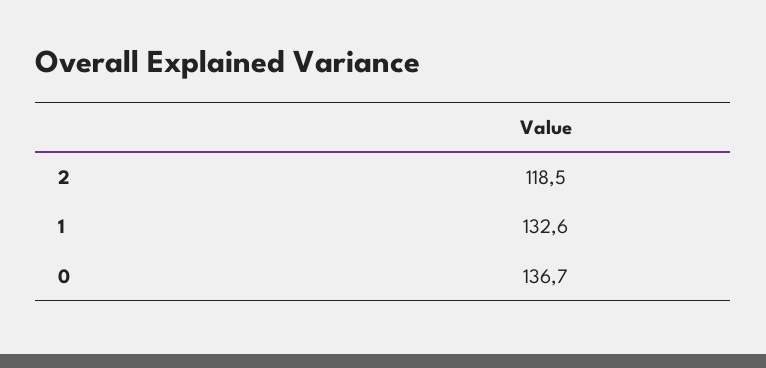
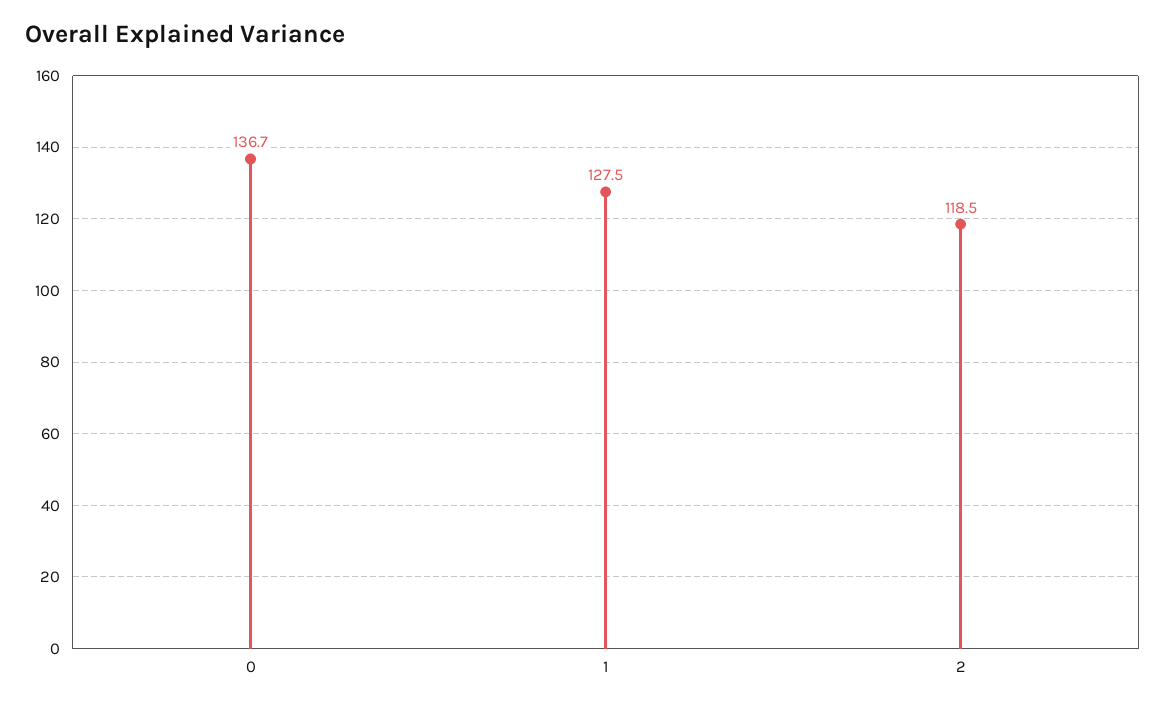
  {
    "2": 118.5,
-   "1": 132.6,
+   "1": 127.5,
    "0": 136.7
  }

